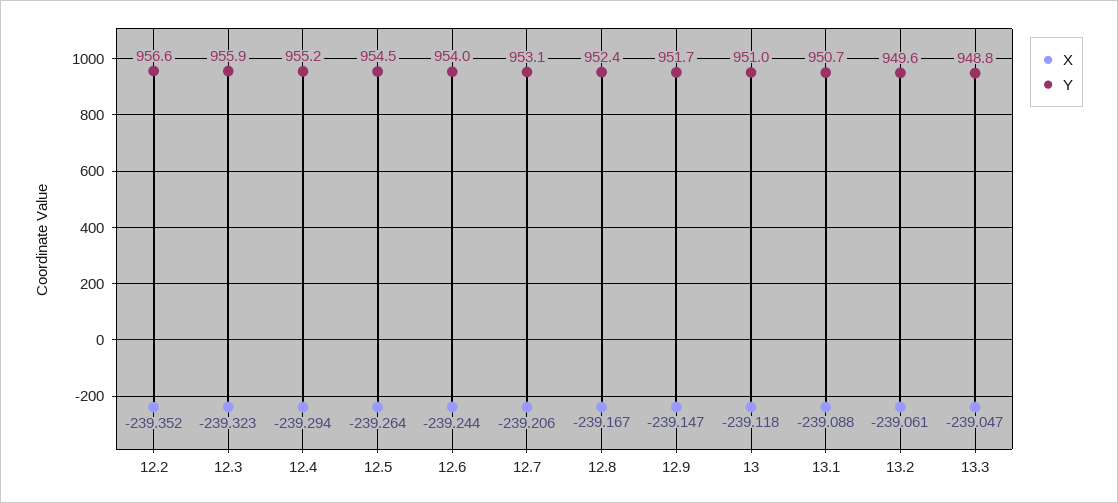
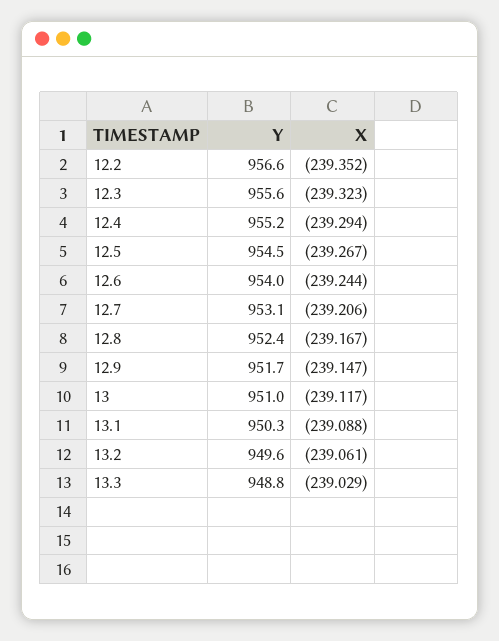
  {
    "X": {
      "12.2": -239.352,
      "12.3": -239.323,
      "12.4": -239.294,
-     "12.5": -239.264,
+     "12.5": -239.267,
      "12.6": -239.244,
      "12.7": -239.206,
      "12.8": -239.167,
      "12.9": -239.147,
-     "13": -239.118,
+     "13": -239.117,
      "13.1": -239.088,
      "13.2": -239.061,
-     "13.3": -239.047
+     "13.3": -239.029
    },
    "Y": {
      "12.2": 956.6,
-     "12.3": 955.9,
+     "12.3": 955.6,
      "12.4": 955.2,
      "12.5": 954.5,
      "12.6": 954,
      "12.7": 953.1,
      "12.8": 952.4,
      "12.9": 951.7,
      "13": 951,
-     "13.1": 950.7,
+     "13.1": 950.3,
      "13.2": 949.6,
      "13.3": 948.8
    }
  }

